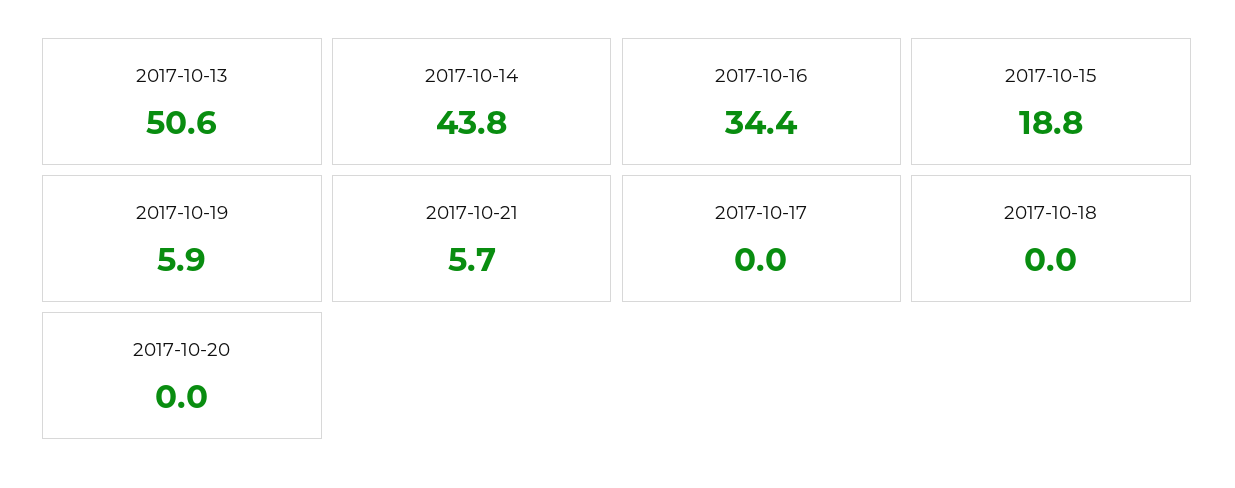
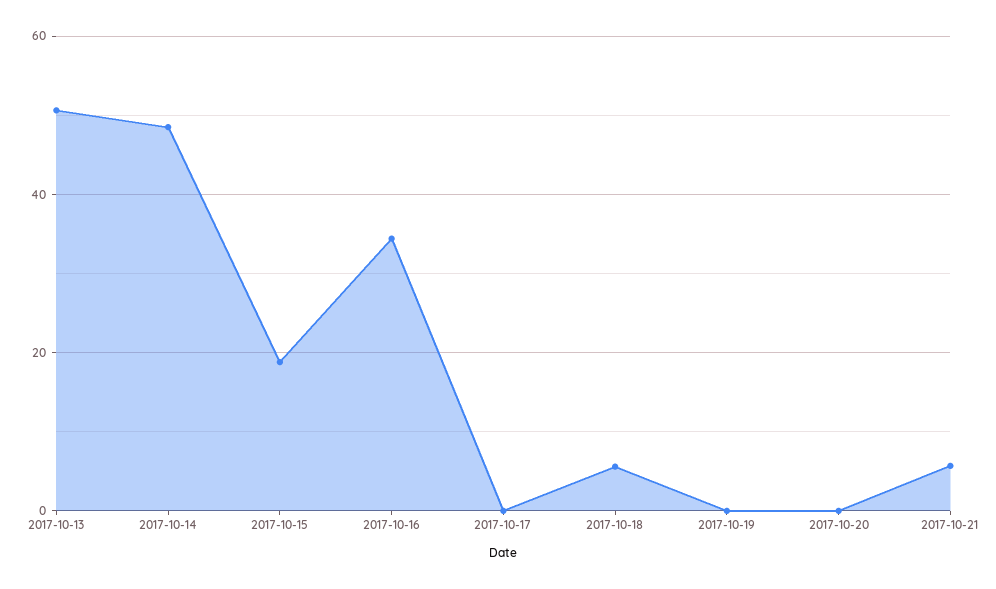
  {
    "2017-10-13": 50.6,
-   "2017-10-14": 43.8,
+   "2017-10-14": 48,
    "2017-10-16": 34.4,
    "2017-10-15": 18.8,
-   "2017-10-19": 5.9,
+   "2017-10-19": 0,
    "2017-10-21": 5.7,
    "2017-10-17": 0,
-   "2017-10-18": 0,
+   "2017-10-18": 6,
    "2017-10-20": 0
  }

